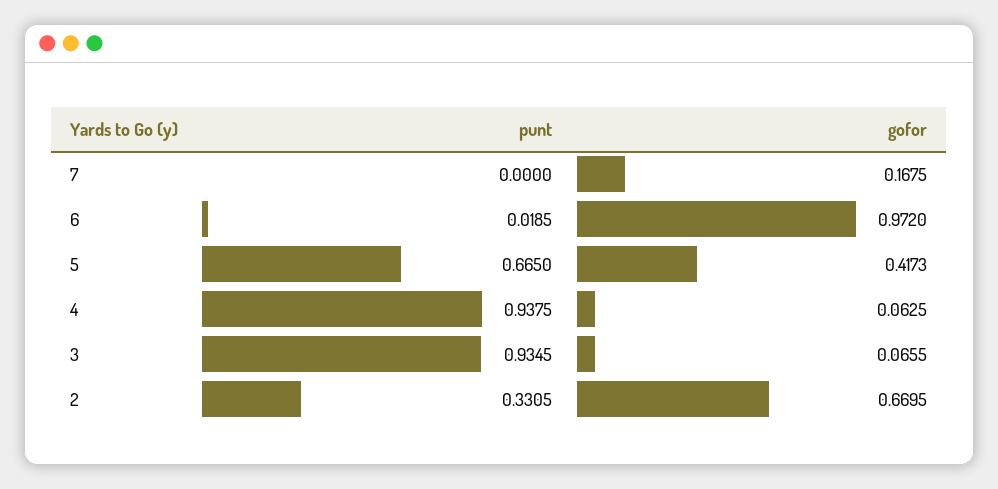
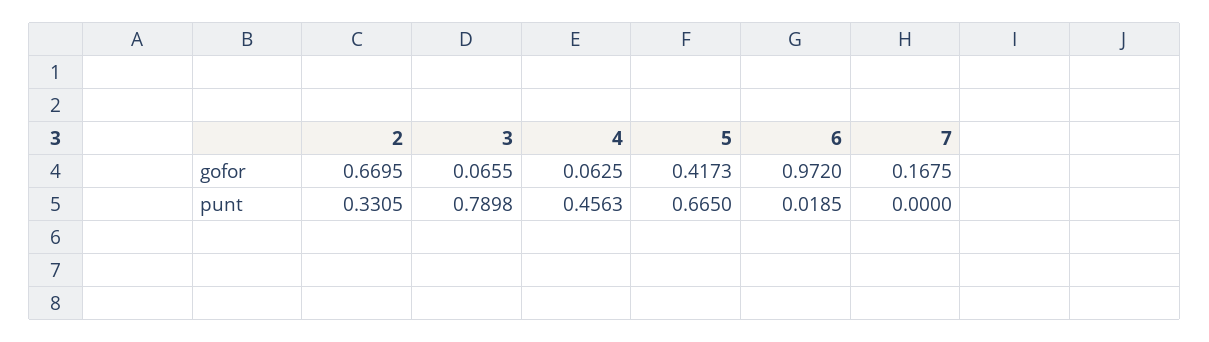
  {
    "punt": {
      "7": 0,
      "6": 0.0185,
      "5": 0.665,
-     "4": 0.9375,
+     "4": 0.4563,
-     "3": 0.9345,
+     "3": 0.7898,
      "2": 0.3305
    },
    "gofor": {
      "7": 0.1675,
      "6": 0.972,
      "5": 0.4173,
      "4": 0.0625,
      "3": 0.0655,
      "2": 0.6695
    }
  }

